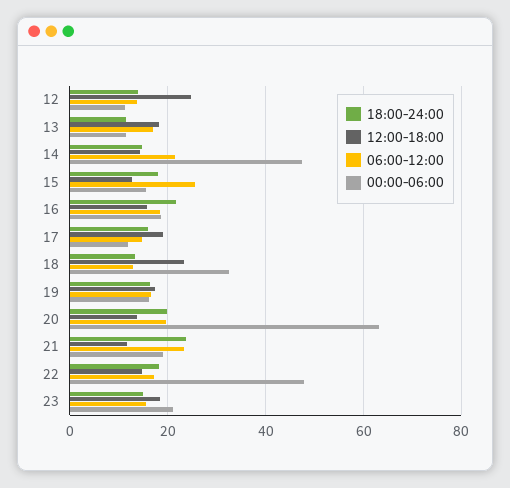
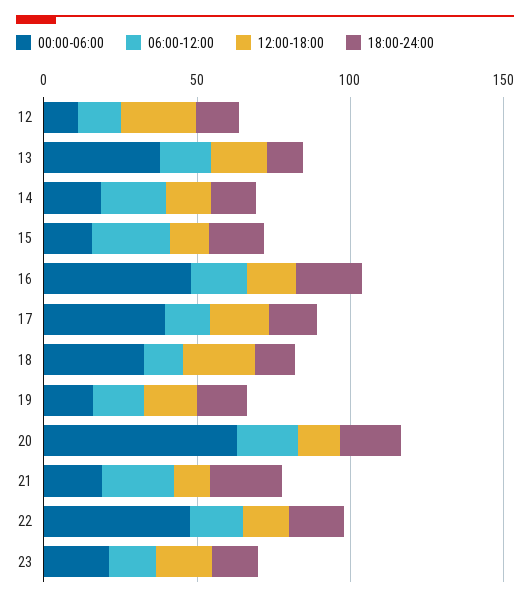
  {
    "18:00-24:00": {
      "12": 14,
      "13": 12,
      "14": 14,
      "15": 18,
      "16": 22,
      "17": 16,
      "18": 14,
      "19": 16,
      "20": 20,
      "21": 24,
      "22": 18,
      "23": 14
    },
    "12:00-18:00": {
      "12": 24,
      "13": 18,
      "14": 14,
      "15": 12,
      "16": 16,
      "17": 20,
      "18": 24,
      "19": 18,
      "20": 14,
      "21": 12,
      "22": 14,
      "23": 18
    },
    "06:00-12:00": {
      "12": 14,
      "13": 16,
      "14": 22,
      "15": 26,
      "16": 18,
      "17": 14,
      "18": 12,
      "19": 16,
      "20": 20,
      "21": 24,
      "22": 18,
      "23": 16
    },
    "00:00-06:00": {
      "12": 12,
-     "13": 12,
+     "13": 40,
-     "14": 48,
+     "14": 20,
      "15": 16,
-     "16": 18,
+     "16": 50,
-     "17": 12,
+     "17": 40,
      "18": 32,
      "19": 16,
      "20": 64,
      "21": 20,
      "22": 48,
      "23": 22
    }
  }

